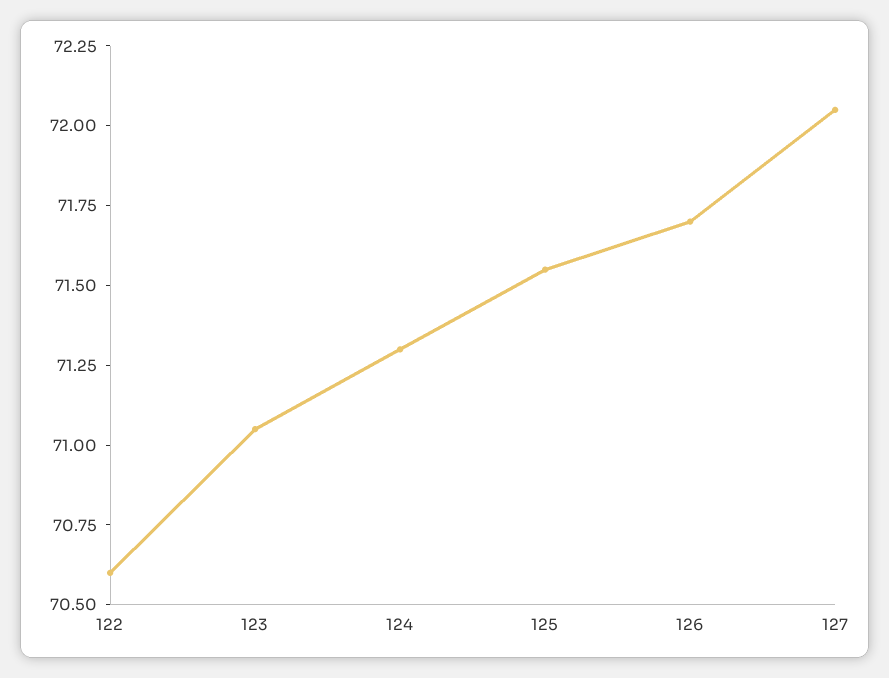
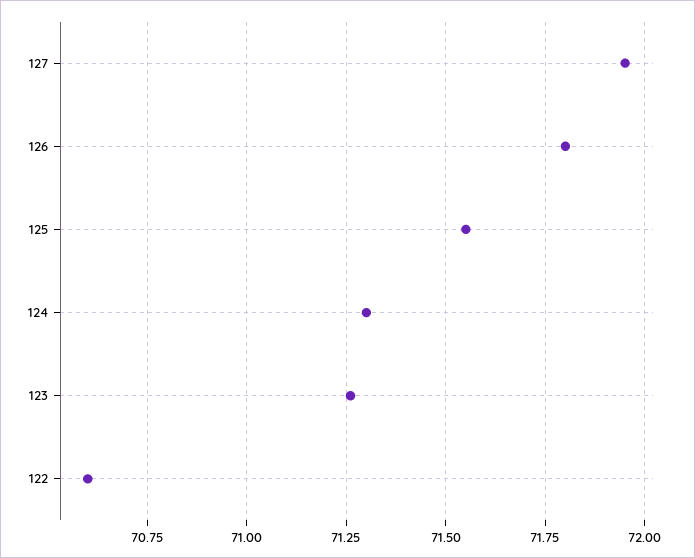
  {
    "122": 70.6,
-   "123": 71.05,
+   "123": 71.25,
    "124": 71.3,
    "125": 71.55,
-   "126": 71.7,
+   "126": 71.8,
-   "127": 72.05
+   "127": 71.95
  }

